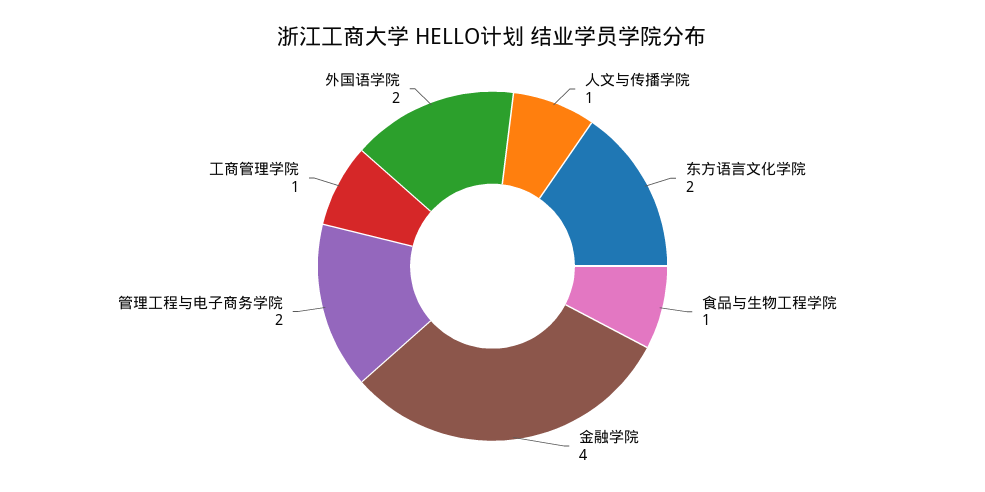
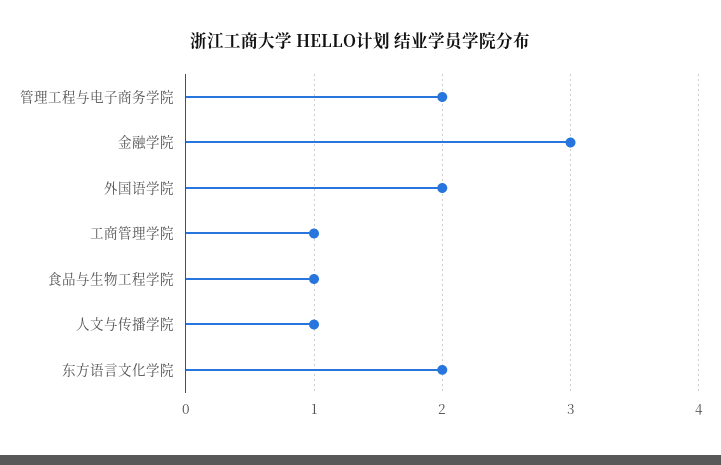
  {
    "人文与传播学院": 1,
    "东方语言文化学院": 2,
    "食品与生物工程学院": 1,
-   "金融学院": 4,
+   "金融学院": 3,
    "管理工程与电子商务学院": 2,
    "工商管理学院": 1,
    "外国语学院": 2
  }

